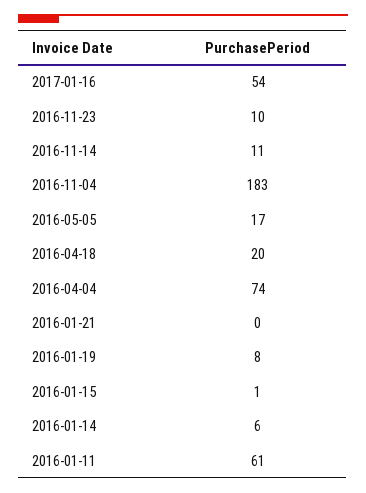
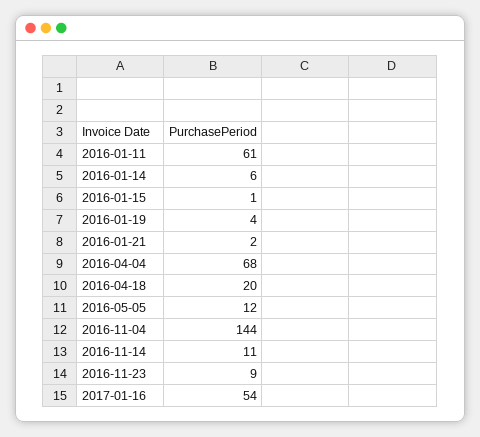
  {
    "2017-01-16": 54,
-   "2016-11-23": 10,
+   "2016-11-23": 9,
    "2016-11-14": 11,
-   "2016-11-04": 183,
+   "2016-11-04": 144,
-   "2016-05-05": 17,
+   "2016-05-05": 12,
    "2016-04-18": 20,
-   "2016-04-04": 74,
+   "2016-04-04": 68,
-   "2016-01-21": 0,
+   "2016-01-21": 2,
-   "2016-01-19": 8,
+   "2016-01-19": 4,
    "2016-01-15": 1,
    "2016-01-14": 6,
    "2016-01-11": 61
  }

